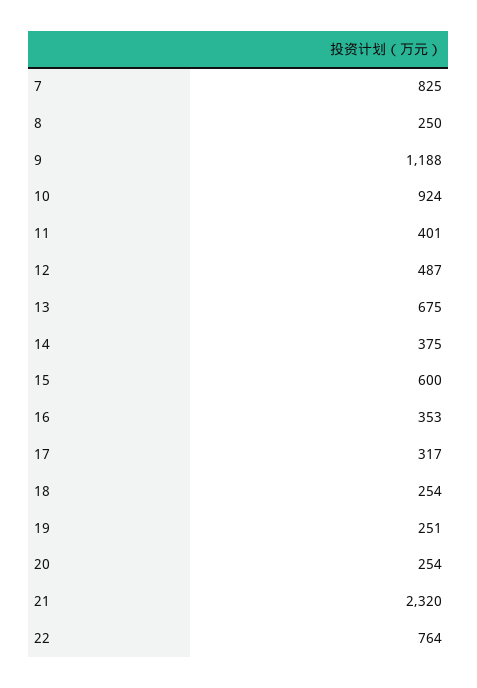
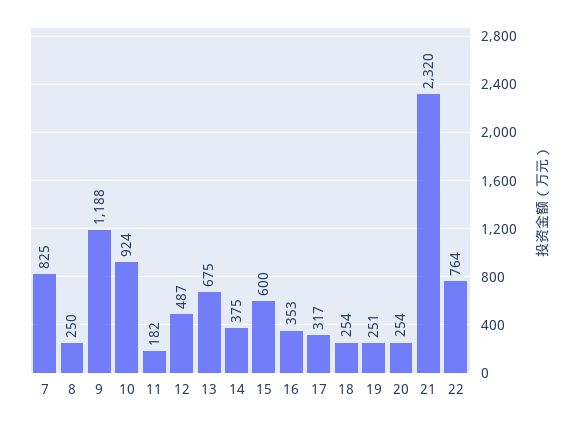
  {
    "7": 825,
    "8": 250,
    "9": 1188,
    "10": 924,
-   "11": 401,
+   "11": 182,
    "12": 487,
    "13": 675,
    "14": 375,
    "15": 600,
    "16": 353,
    "17": 317,
    "18": 254,
    "19": 251,
    "20": 254,
    "21": 2320,
    "22": 764
  }

